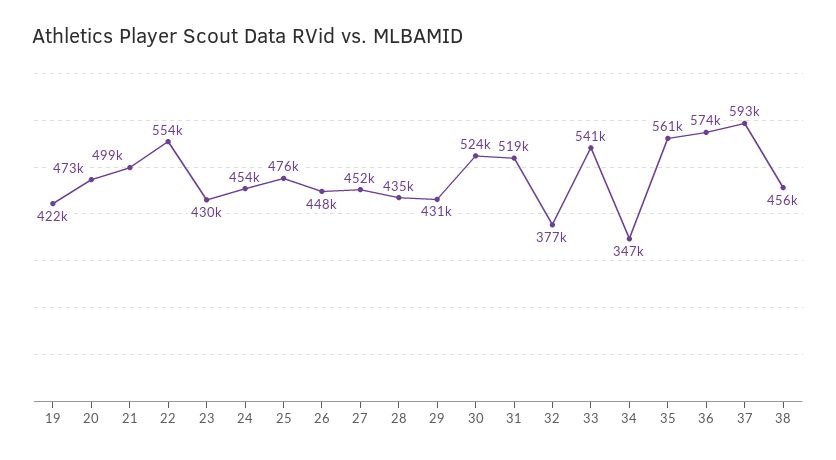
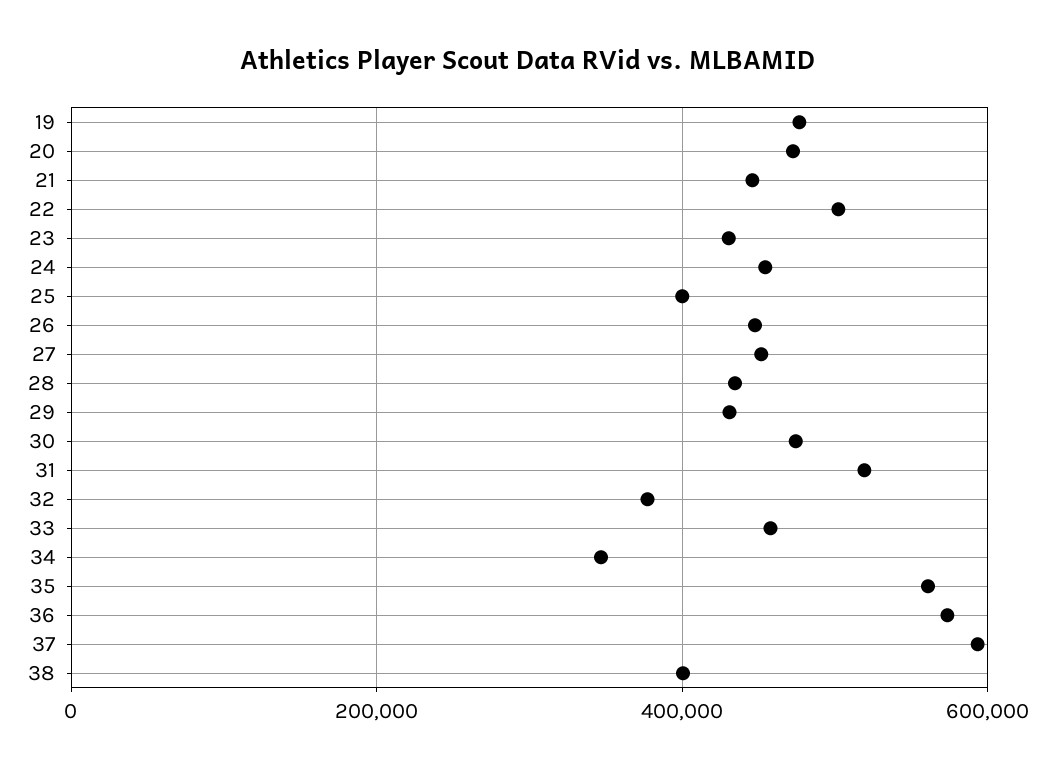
  {
-   "19": 422000,
+   "19": 480000,
    "20": 473000,
-   "21": 499000,
+   "21": 440000,
-   "22": 554000,
+   "22": 500000,
    "23": 430000,
    "24": 454000,
-   "25": 476000,
+   "25": 400000,
    "26": 448000,
    "27": 452000,
    "28": 435000,
    "29": 431000,
-   "30": 524000,
+   "30": 480000,
    "31": 519000,
    "32": 377000,
-   "33": 541000,
+   "33": 460000,
    "34": 347000,
    "35": 561000,
    "36": 574000,
    "37": 593000,
-   "38": 456000
+   "38": 400000
  }

